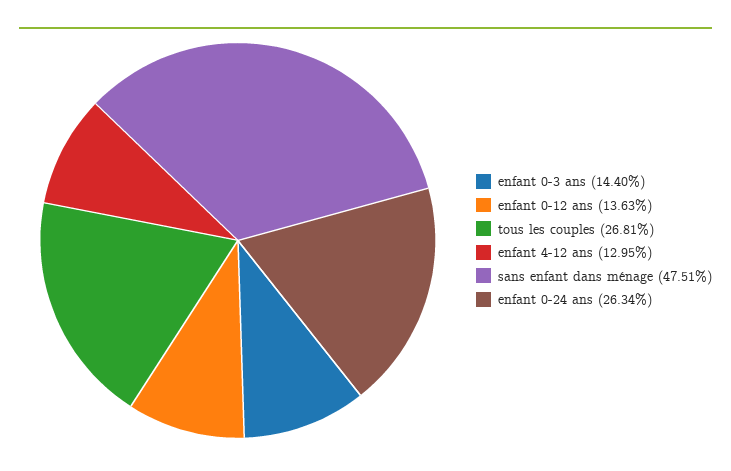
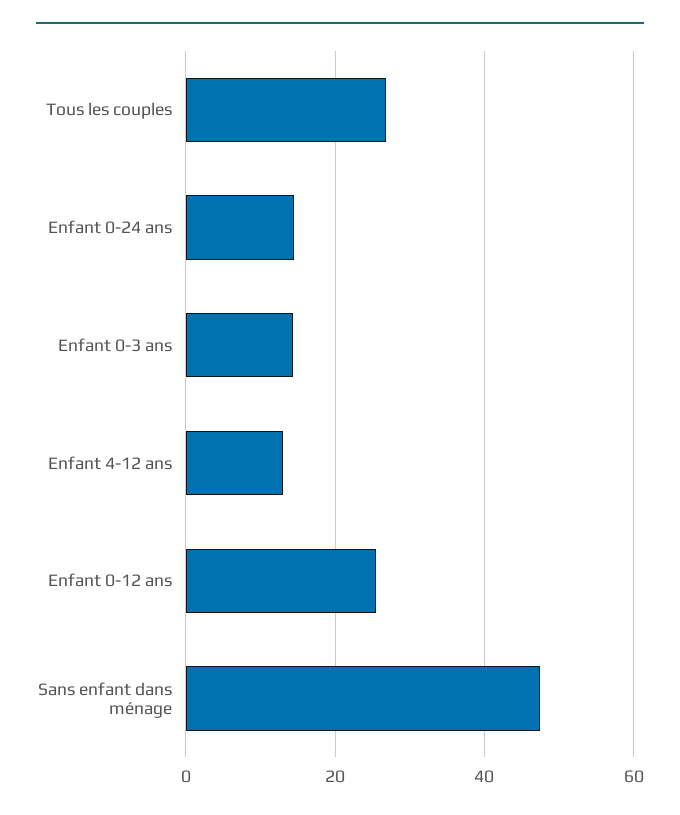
  {
    "enfant 0-3 ans": 14.4,
-   "enfant 0-12 ans": 13.63,
+   "enfant 0-12 ans": 26,
    "tous les couples": 26.81,
    "enfant 4-12 ans": 12.95,
    "sans enfant dans ménage": 47.51,
-   "enfant 0-24 ans": 26.34
+   "enfant 0-24 ans": 14
  }

